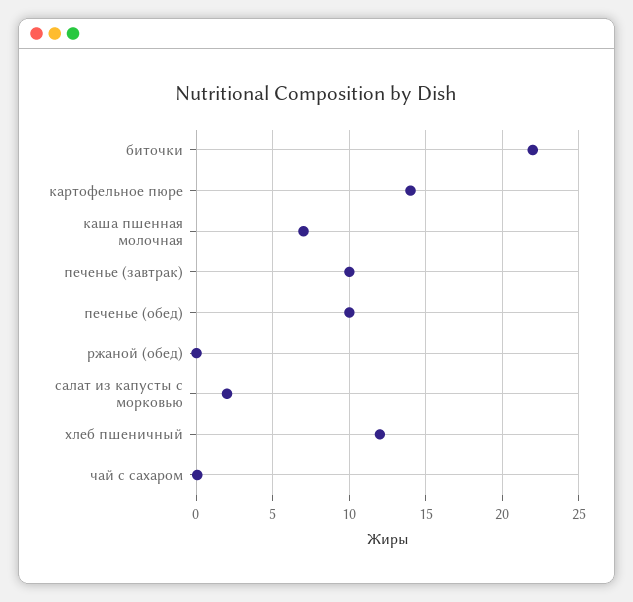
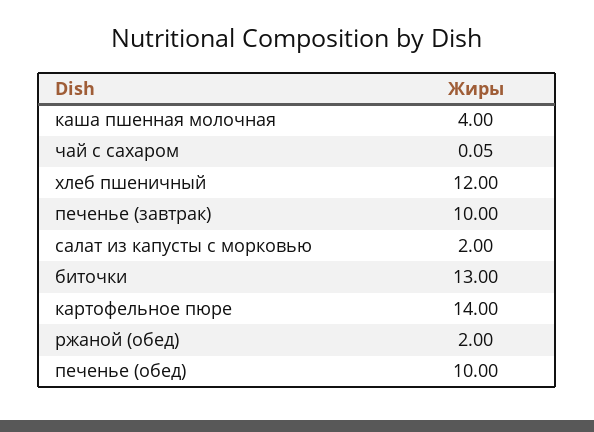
  {
-   "биточки": 22,
+   "биточки": 13,
    "картофельное пюре": 14,
-   "каша пшенная молочная": 7,
+   "каша пшенная молочная": 4,
    "печенье (завтрак)": 10,
    "печенье (обед)": 10,
-   "ржаной (обед)": 0,
+   "ржаной (обед)": 2,
    "салат из капусты с морковью": 2,
    "хлеб пшеничный": 12,
    "чай с сахаром": 0.05
  }

